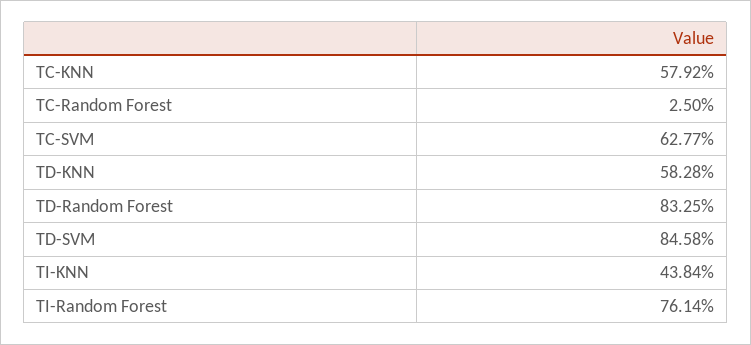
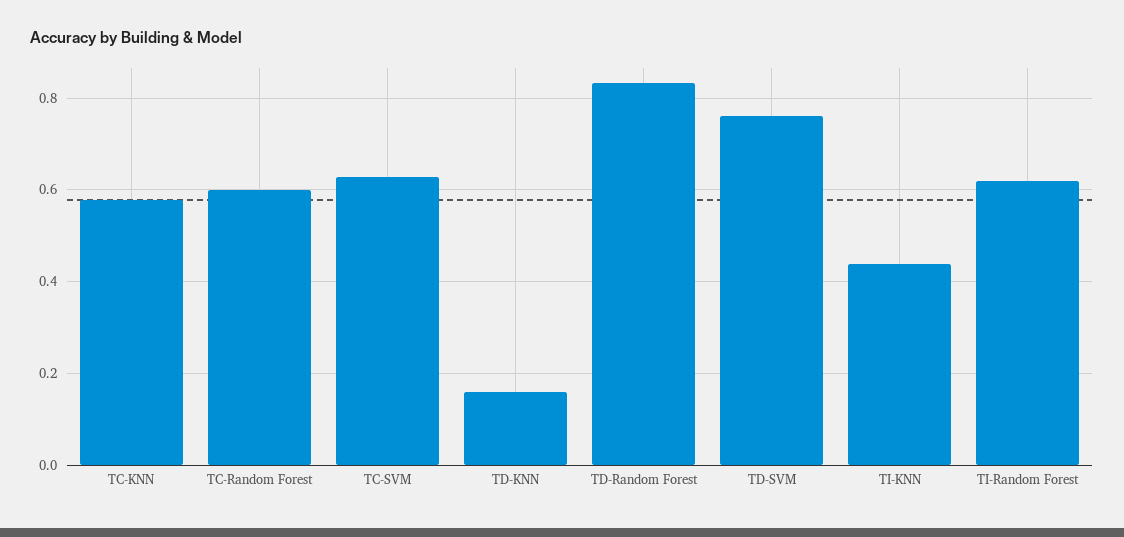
  {
    "TC-KNN": 0.5792,
-   "TC-Random Forest": 0.025,
+   "TC-Random Forest": 0.6,
    "TC-SVM": 0.6277,
-   "TD-KNN": 0.5828,
+   "TD-KNN": 0.16,
    "TD-Random Forest": 0.8325,
-   "TD-SVM": 0.8458,
+   "TD-SVM": 0.76,
    "TI-KNN": 0.4384,
-   "TI-Random Forest": 0.7614
+   "TI-Random Forest": 0.62
  }

